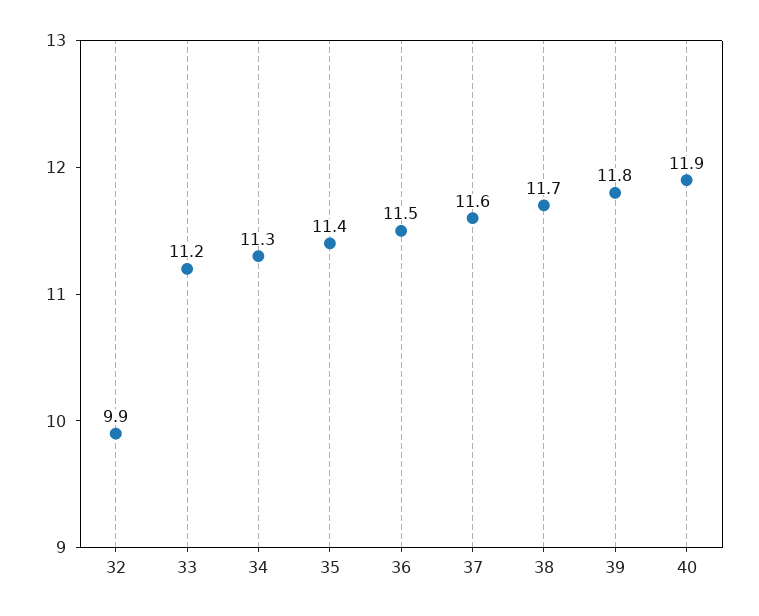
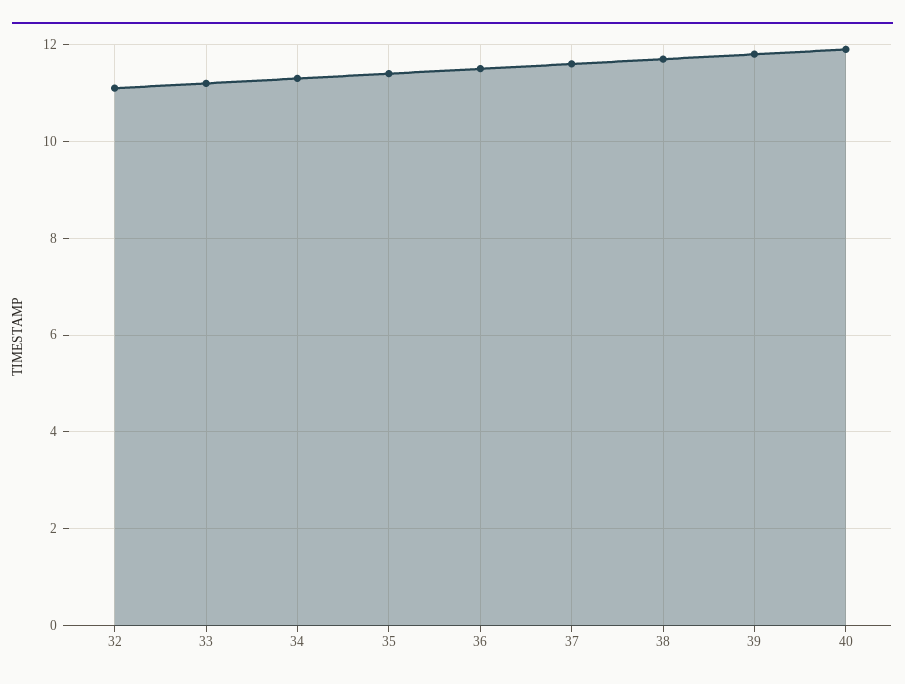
  {
-   "32": 9.9,
+   "32": 11,
    "33": 11.2,
    "34": 11.3,
    "35": 11.4,
    "36": 11.5,
    "37": 11.6,
    "38": 11.7,
    "39": 11.8,
    "40": 11.9
  }

